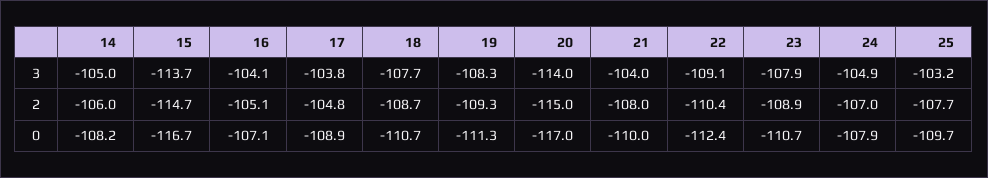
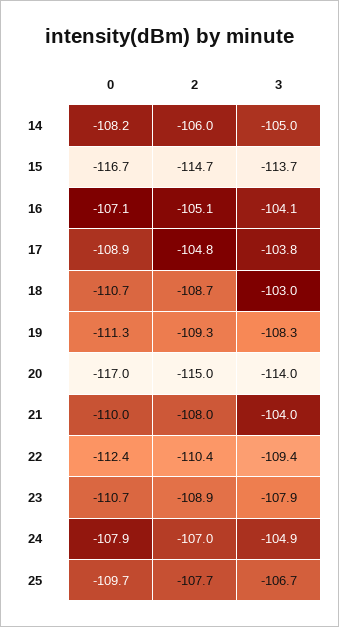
  {
    "14": {
      "3": -105,
      "2": -106,
      "0": -108.2
    },
    "15": {
      "3": -113.7,
      "2": -114.7,
      "0": -116.7
    },
    "16": {
      "3": -104.1,
      "2": -105.1,
      "0": -107.1
    },
    "17": {
      "3": -103.8,
      "2": -104.8,
      "0": -108.9
    },
    "18": {
-     "3": -107.7,
+     "3": -103,
      "2": -108.7,
      "0": -110.7
    },
    "19": {
      "3": -108.3,
      "2": -109.3,
      "0": -111.3
    },
    "20": {
      "3": -114,
      "2": -115,
      "0": -117
    },
    "21": {
      "3": -104,
      "2": -108,
      "0": -110
    },
    "22": {
-     "3": -109.1,
+     "3": -109.4,
      "2": -110.4,
      "0": -112.4
    },
    "23": {
      "3": -107.9,
      "2": -108.9,
      "0": -110.7
    },
    "24": {
      "3": -104.9,
      "2": -107,
      "0": -107.9
    },
    "25": {
-     "3": -103.2,
+     "3": -106.7,
      "2": -107.7,
      "0": -109.7
    }
  }

